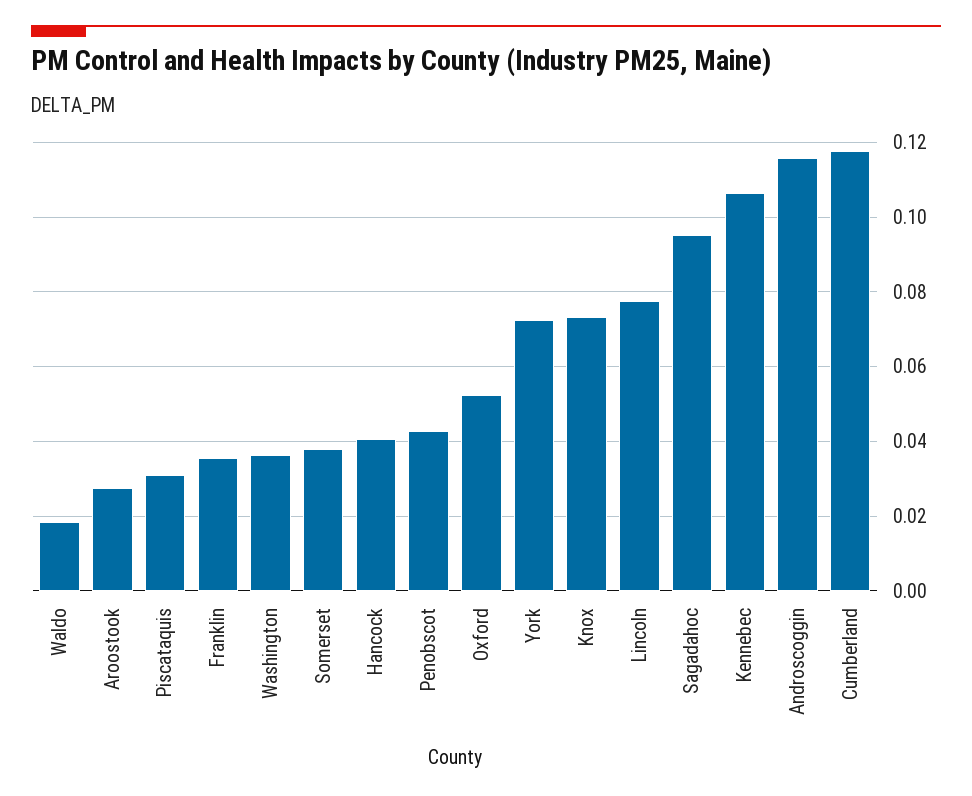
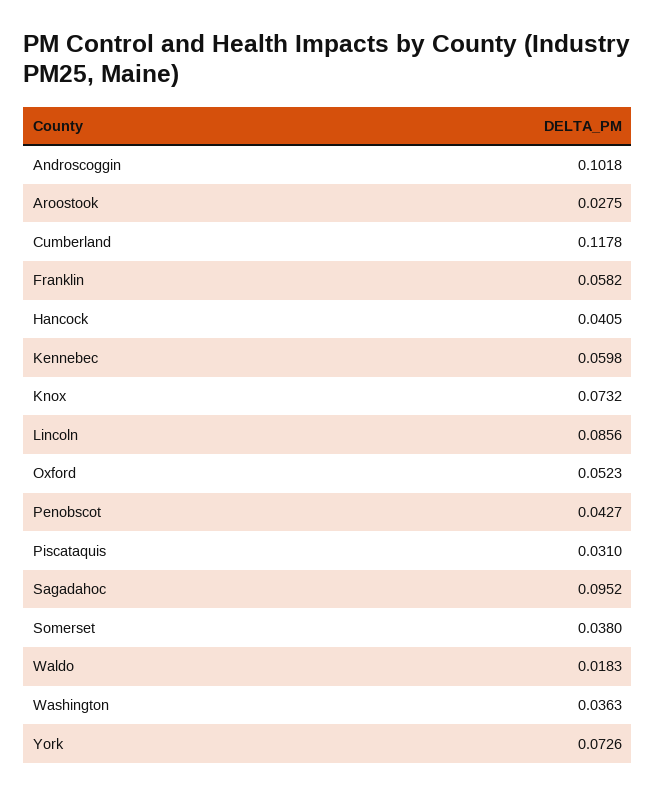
  {
    "Waldo": 0.0183,
    "Aroostook": 0.0275,
    "Piscataquis": 0.031,
-   "Franklin": 0.036,
+   "Franklin": 0.0582,
    "Washington": 0.0363,
    "Somerset": 0.038,
    "Hancock": 0.0405,
    "Penobscot": 0.0427,
    "Oxford": 0.0523,
    "York": 0.0726,
    "Knox": 0.0732,
-   "Lincoln": 0.078,
+   "Lincoln": 0.0856,
    "Sagadahoc": 0.0952,
-   "Kennebec": 0.106,
+   "Kennebec": 0.0598,
-   "Androscoggin": 0.116,
+   "Androscoggin": 0.1018,
    "Cumberland": 0.1178
  }

